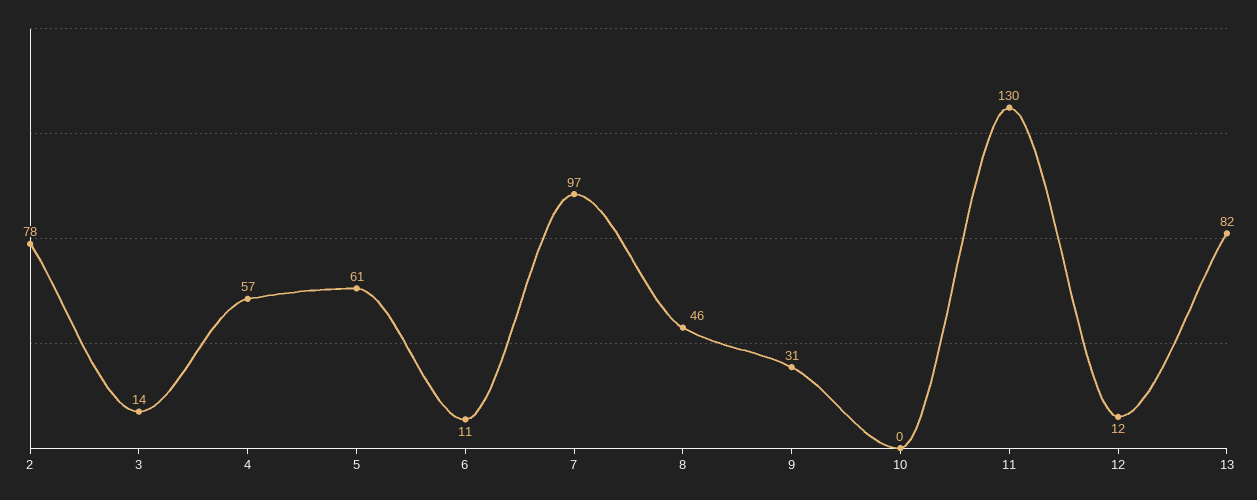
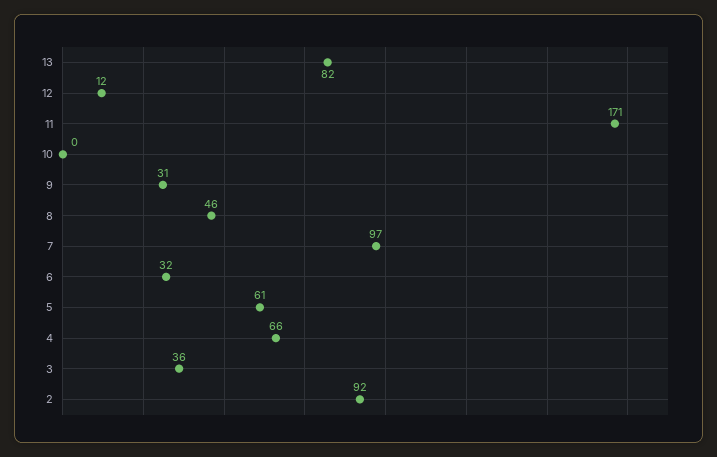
  {
-   "2": 78,
+   "2": 92,
-   "3": 14,
+   "3": 36,
-   "4": 57,
+   "4": 66,
    "5": 61,
-   "6": 11,
+   "6": 32,
    "7": 97,
    "8": 46,
    "9": 31,
    "10": 0,
-   "11": 130,
+   "11": 171,
    "12": 12,
    "13": 82
  }

